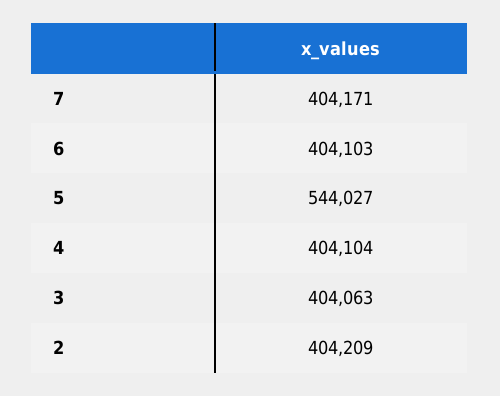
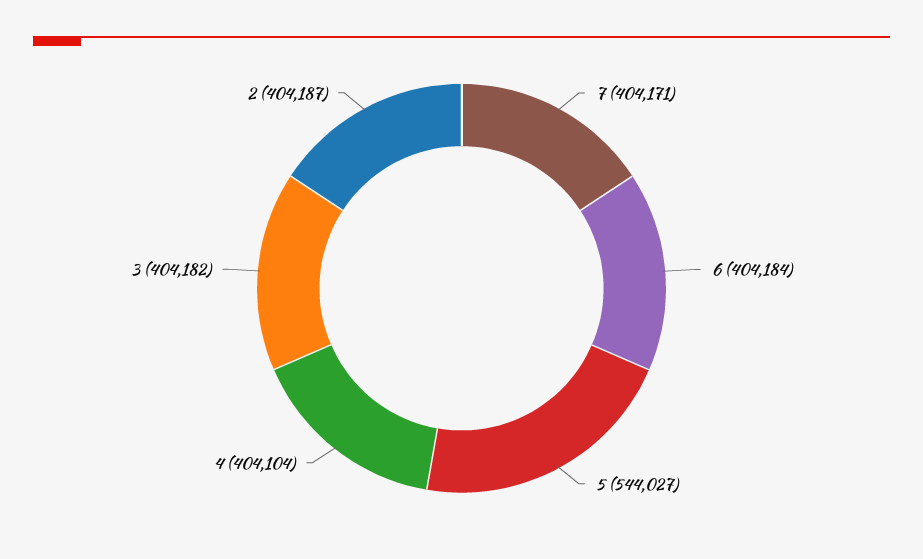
  {
    "7": 404171,
-   "6": 404103,
+   "6": 404184,
    "5": 544027,
    "4": 404104,
-   "3": 404063,
+   "3": 404182,
-   "2": 404209
+   "2": 404187
  }

